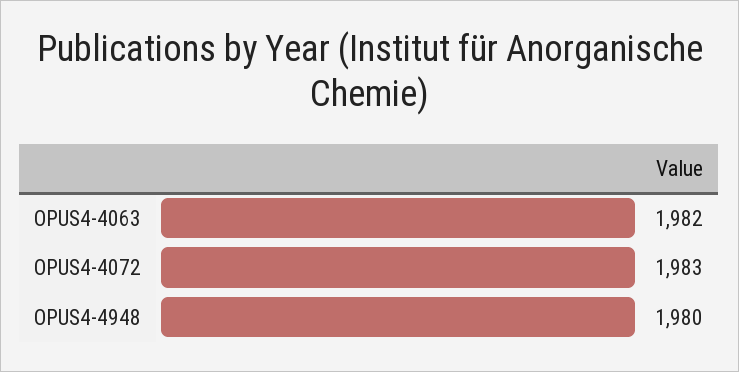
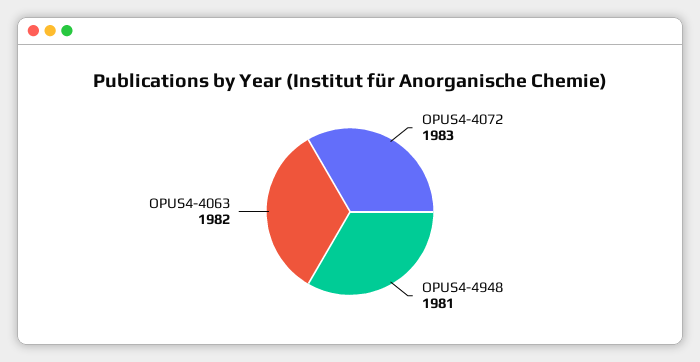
  {
    "OPUS4-4063": 1982,
    "OPUS4-4072": 1983,
-   "OPUS4-4948": 1980
+   "OPUS4-4948": 1981
  }

